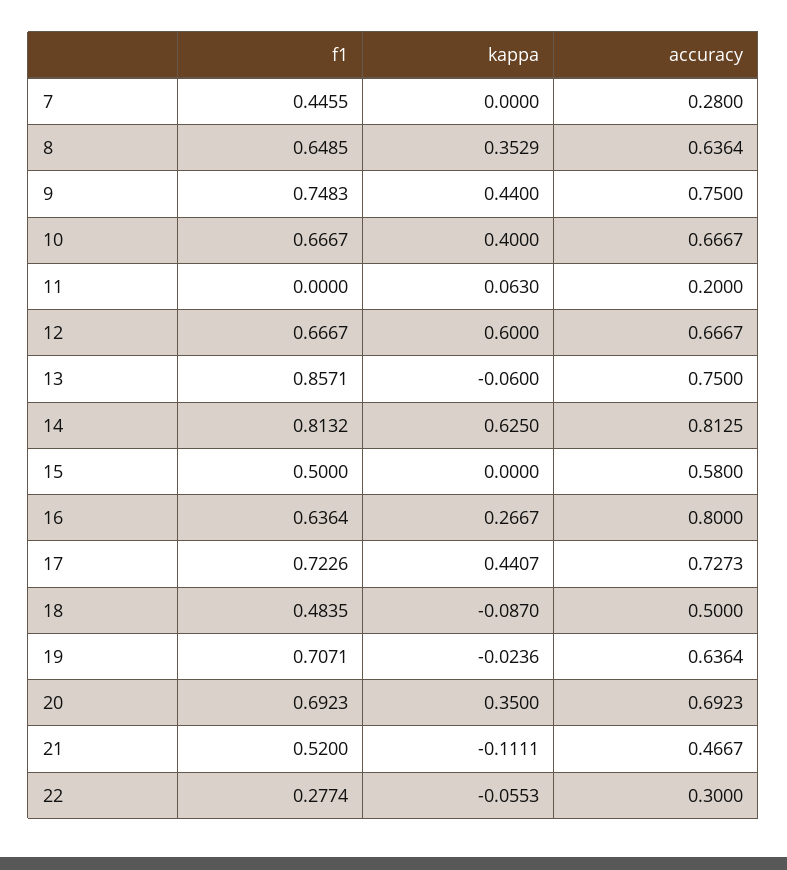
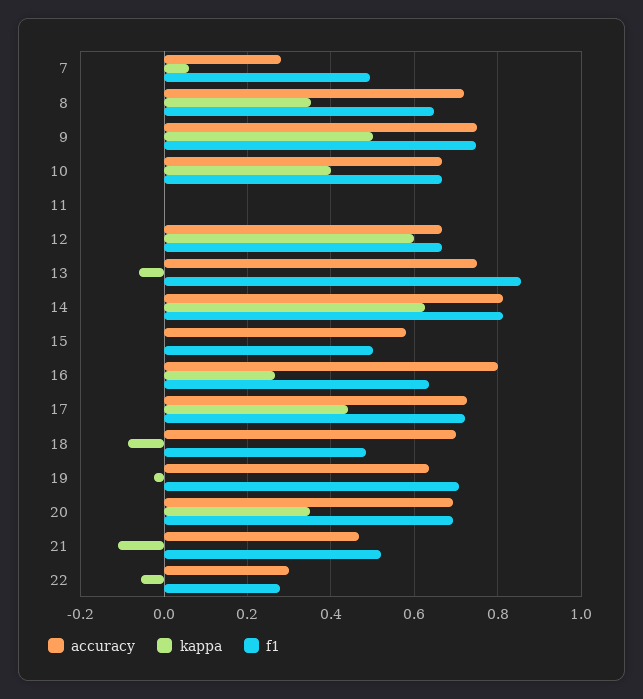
  {
    "f1": {
-     "7": 0.4455,
+     "7": 0.5,
      "8": 0.6485,
      "9": 0.7483,
      "10": 0.6667,
      "11": 0,
      "12": 0.6667,
      "13": 0.8571,
      "14": 0.8132,
      "15": 0.5,
      "16": 0.6364,
      "17": 0.7226,
      "18": 0.4835,
      "19": 0.7071,
      "20": 0.6923,
      "21": 0.52,
      "22": 0.2774
    },
    "kappa": {
-     "7": 0,
+     "7": 0.06,
      "8": 0.3529,
-     "9": 0.44,
+     "9": 0.5,
      "10": 0.4,
-     "11": 0.063,
+     "11": 0,
      "12": 0.6,
      "13": -0.06,
      "14": 0.625,
      "15": 0,
      "16": 0.2667,
      "17": 0.4407,
      "18": -0.087,
      "19": -0.0236,
      "20": 0.35,
      "21": -0.1111,
      "22": -0.0553
    },
    "accuracy": {
      "7": 0.28,
-     "8": 0.6364,
+     "8": 0.72,
      "9": 0.75,
      "10": 0.6667,
-     "11": 0.2,
+     "11": 0,
      "12": 0.6667,
      "13": 0.75,
      "14": 0.8125,
      "15": 0.58,
      "16": 0.8,
      "17": 0.7273,
-     "18": 0.5,
+     "18": 0.7,
      "19": 0.6364,
      "20": 0.6923,
      "21": 0.4667,
      "22": 0.3
    }
  }

